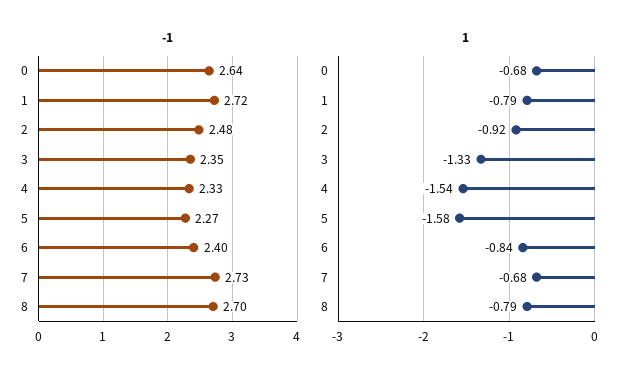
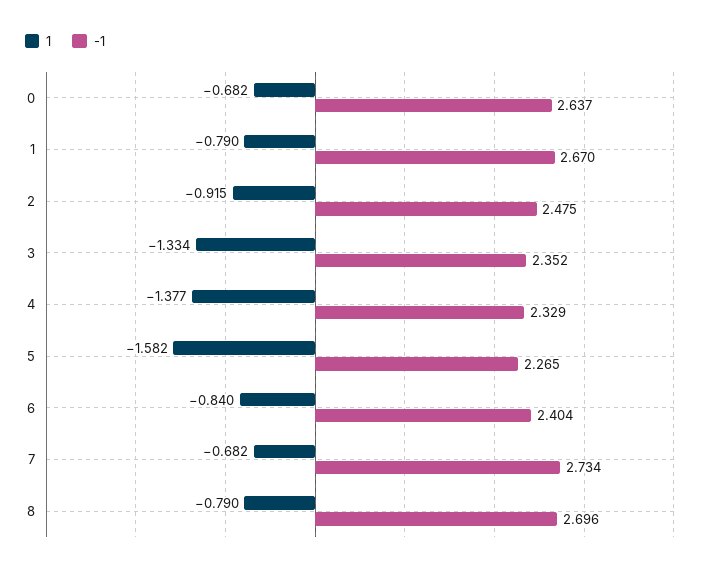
  {
    "-1": {
      "0": 2.637,
-     "1": 2.72,
+     "1": 2.67,
      "2": 2.475,
      "3": 2.352,
      "4": 2.329,
      "5": 2.265,
      "6": 2.404,
      "7": 2.734,
      "8": 2.696
    },
    "1": {
      "0": -0.682,
      "1": -0.79,
      "2": -0.915,
      "3": -1.334,
-     "4": -1.54,
+     "4": -1.377,
      "5": -1.582,
      "6": -0.84,
      "7": -0.682,
      "8": -0.79
    }
  }

